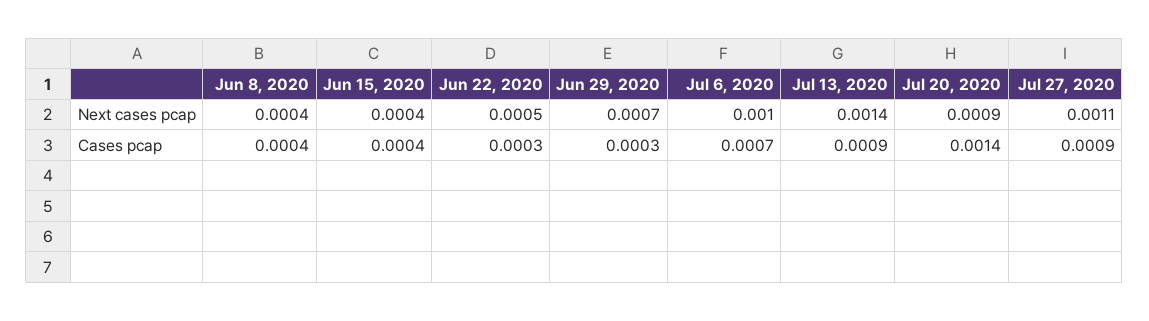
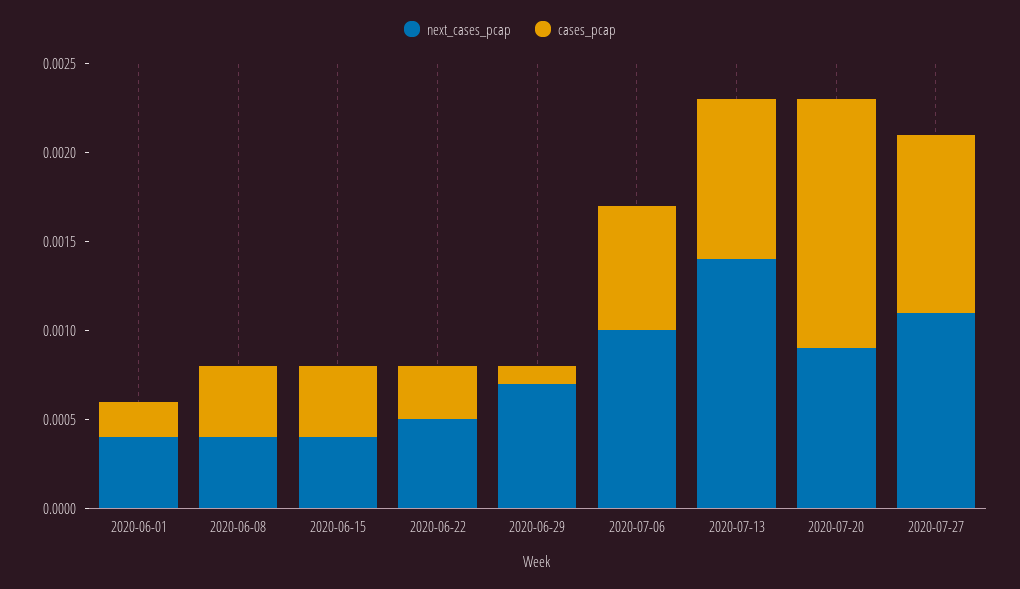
  {
    "Next cases pcap": {
      "Jun 8, 2020": 0.0004,
      "Jun 15, 2020": 0.0004,
      "Jun 22, 2020": 0.0005,
      "Jun 29, 2020": 0.0007,
      "Jul 6, 2020": 0.001,
      "Jul 13, 2020": 0.0014,
      "Jul 20, 2020": 0.0009,
-     "Jul 27, 2020": 0.0011
+     "Jul 27, 2020": 0.0011,
+     "2020-06-01": 0.0004
    },
    "Cases pcap": {
      "Jun 8, 2020": 0.0004,
      "Jun 15, 2020": 0.0004,
      "Jun 22, 2020": 0.0003,
-     "Jun 29, 2020": 0.0003,
+     "Jun 29, 2020": 0.0001,
      "Jul 6, 2020": 0.0007,
      "Jul 13, 2020": 0.0009,
      "Jul 20, 2020": 0.0014,
-     "Jul 27, 2020": 0.0009
+     "Jul 27, 2020": 0.001,
+     "2020-06-01": 0.0002
    }
  }

